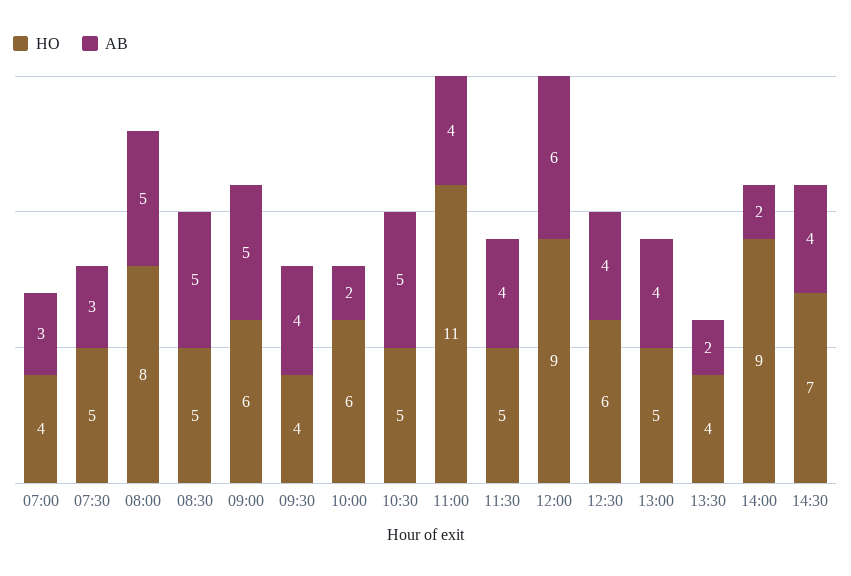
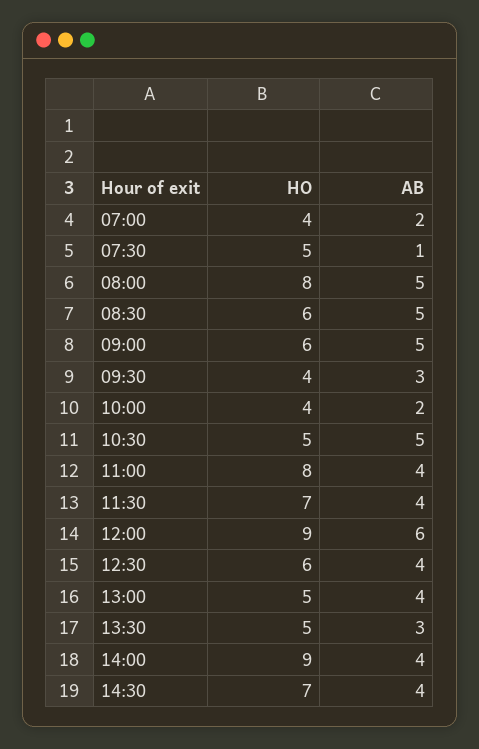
  {
    "HO": {
      "07:00": 4,
      "07:30": 5,
      "08:00": 8,
-     "08:30": 5,
+     "08:30": 6,
      "09:00": 6,
      "09:30": 4,
-     "10:00": 6,
+     "10:00": 4,
      "10:30": 5,
-     "11:00": 11,
+     "11:00": 8,
-     "11:30": 5,
+     "11:30": 7,
      "12:00": 9,
      "12:30": 6,
      "13:00": 5,
-     "13:30": 4,
+     "13:30": 5,
      "14:00": 9,
      "14:30": 7
    },
    "AB": {
-     "07:00": 3,
+     "07:00": 2,
-     "07:30": 3,
+     "07:30": 1,
      "08:00": 5,
      "08:30": 5,
      "09:00": 5,
-     "09:30": 4,
+     "09:30": 3,
      "10:00": 2,
      "10:30": 5,
      "11:00": 4,
      "11:30": 4,
      "12:00": 6,
      "12:30": 4,
      "13:00": 4,
-     "13:30": 2,
+     "13:30": 3,
-     "14:00": 2,
+     "14:00": 4,
      "14:30": 4
    }
  }

